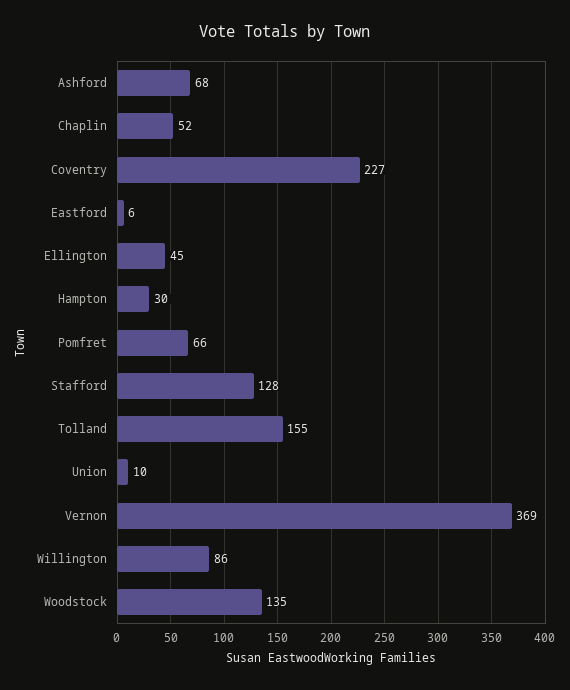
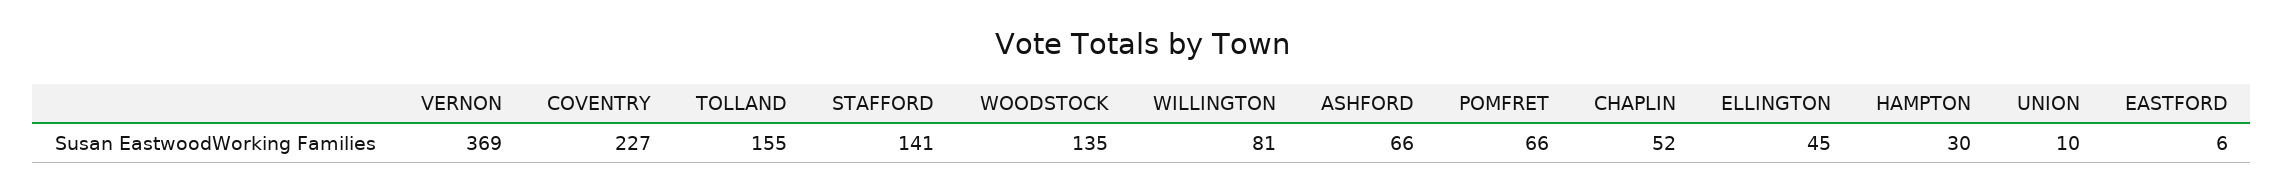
  {
-   "Ashford": 68,
+   "Ashford": 66,
    "Chaplin": 52,
    "Coventry": 227,
    "Eastford": 6,
    "Ellington": 45,
    "Hampton": 30,
    "Pomfret": 66,
-   "Stafford": 128,
+   "Stafford": 141,
    "Tolland": 155,
    "Union": 10,
    "Vernon": 369,
-   "Willington": 86,
+   "Willington": 81,
    "Woodstock": 135
  }

